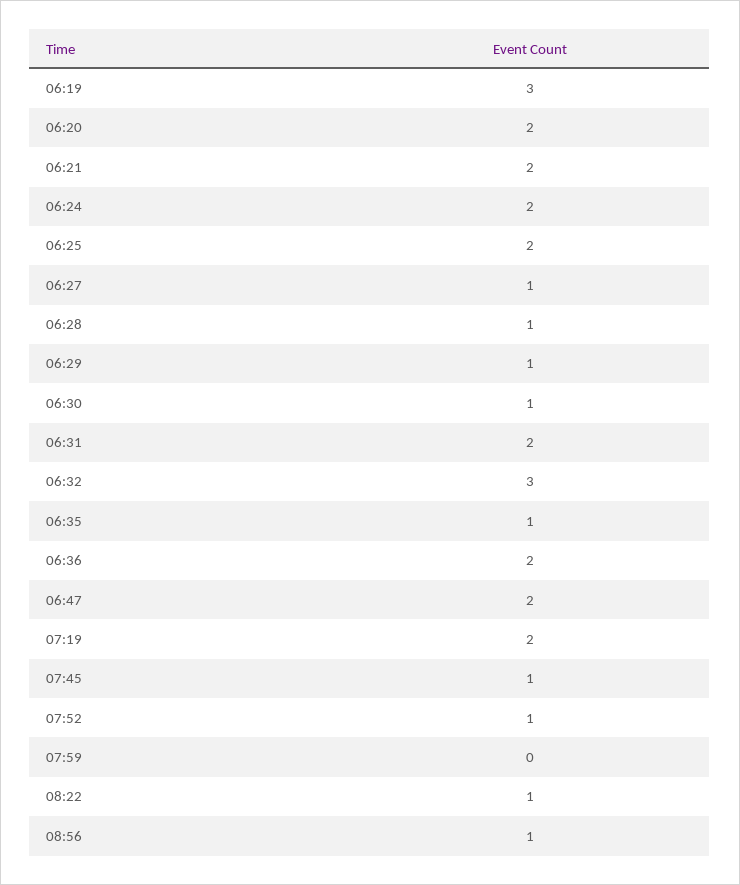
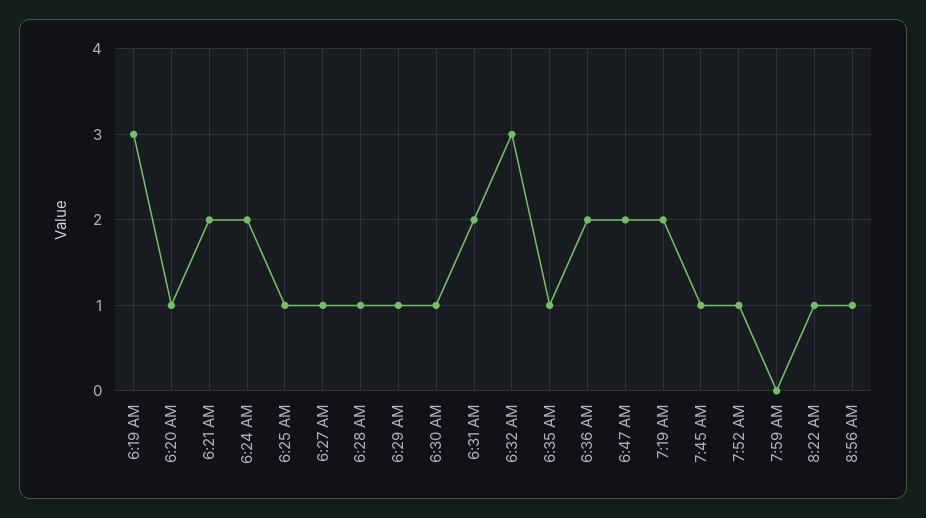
  {
    "06:19": 3,
-   "06:20": 2,
+   "06:20": 1,
    "06:21": 2,
    "06:24": 2,
-   "06:25": 2,
+   "06:25": 1,
    "06:27": 1,
    "06:28": 1,
    "06:29": 1,
    "06:30": 1,
    "06:31": 2,
    "06:32": 3,
    "06:35": 1,
    "06:36": 2,
    "06:47": 2,
    "07:19": 2,
    "07:45": 1,
    "07:52": 1,
    "07:59": 0,
    "08:22": 1,
    "08:56": 1
  }

